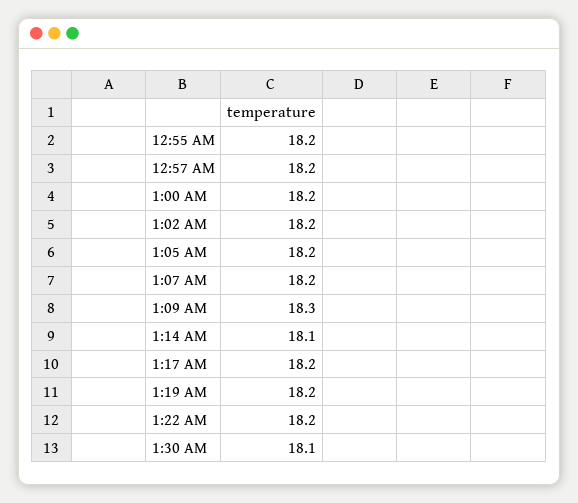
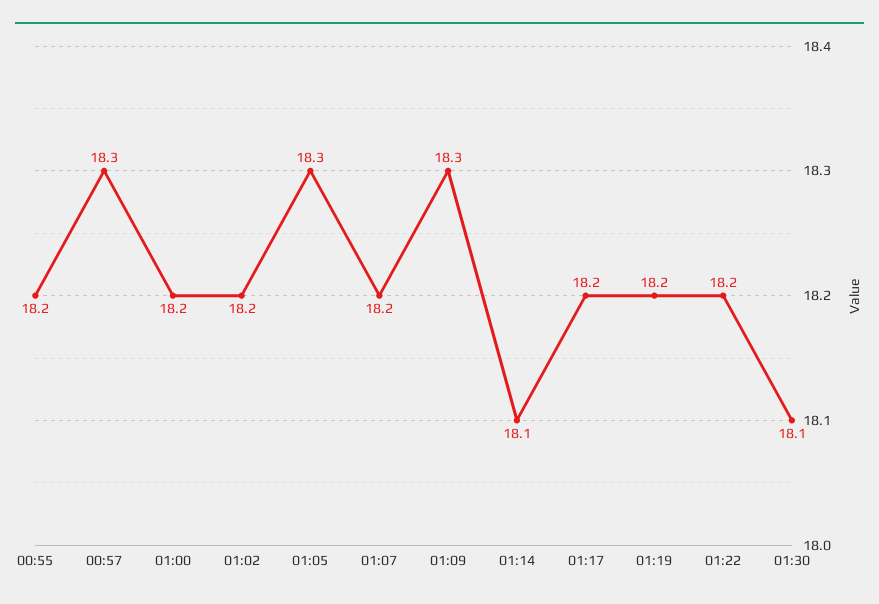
  {
    "12:55 AM": 18.2,
-   "12:57 AM": 18.2,
+   "12:57 AM": 18.3,
    "1:00 AM": 18.2,
    "1:02 AM": 18.2,
-   "1:05 AM": 18.2,
+   "1:05 AM": 18.3,
    "1:07 AM": 18.2,
    "1:09 AM": 18.3,
    "1:14 AM": 18.1,
    "1:17 AM": 18.2,
    "1:19 AM": 18.2,
    "1:22 AM": 18.2,
    "1:30 AM": 18.1
  }

